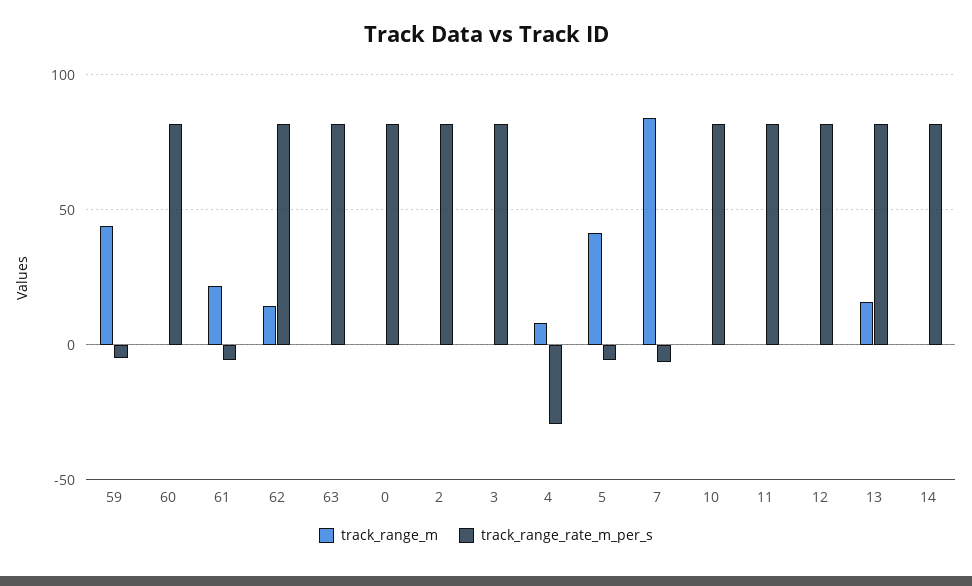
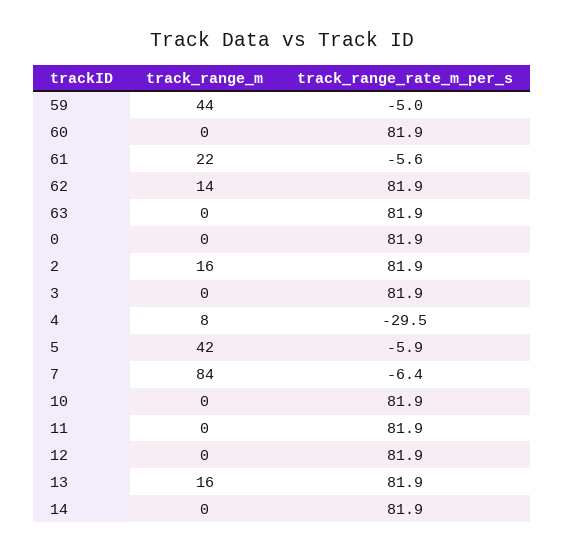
  {
    "track_range_m": {
      "59": 44,
      "60": 0,
      "61": 22,
      "62": 14,
      "63": 0,
      "0": 0,
-     "2": 0,
+     "2": 16,
      "3": 0,
      "4": 8,
      "5": 42,
      "7": 84,
      "10": 0,
      "11": 0,
      "12": 0,
      "13": 16,
      "14": 0
    },
    "track_range_rate_m_per_s": {
      "59": -5,
      "60": 81.9,
      "61": -5.6,
      "62": 81.9,
      "63": 81.9,
      "0": 81.9,
      "2": 81.9,
      "3": 81.9,
      "4": -29.5,
      "5": -5.9,
      "7": -6.4,
      "10": 81.9,
      "11": 81.9,
      "12": 81.9,
      "13": 81.9,
      "14": 81.9
    }
  }

